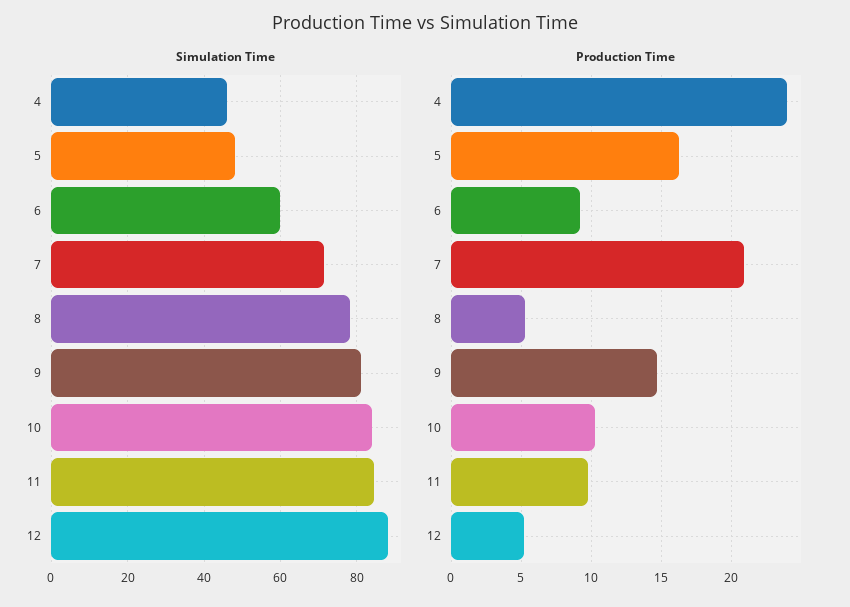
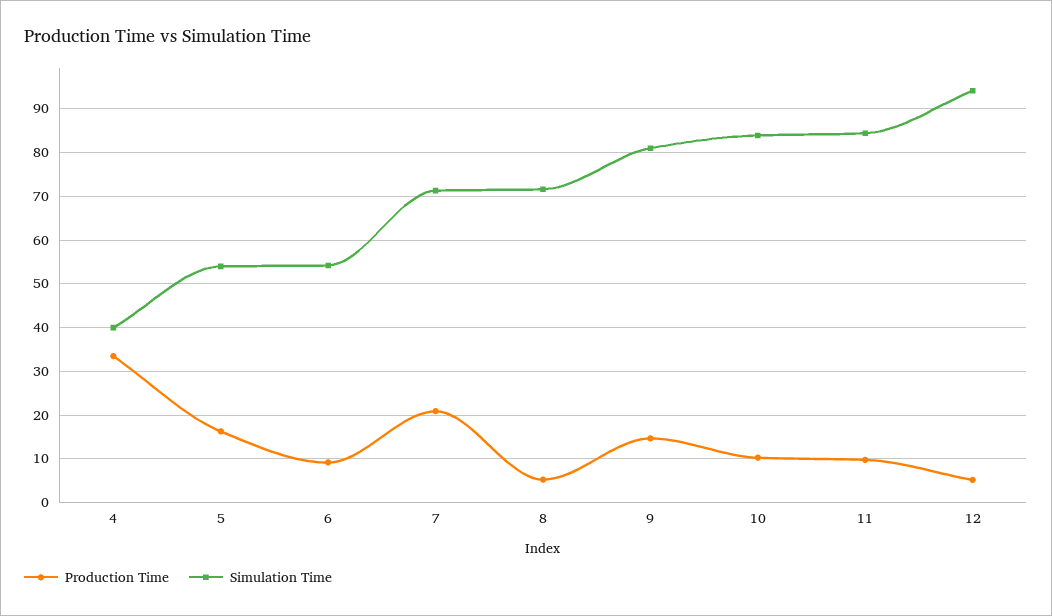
  {
    "Simulation Time": {
-     "4": 46,
+     "4": 40,
-     "5": 48,
+     "5": 54,
-     "6": 60,
+     "6": 54,
      "7": 72,
-     "8": 78,
+     "8": 72,
      "9": 82,
      "10": 84,
      "11": 84,
-     "12": 88
+     "12": 94
    },
    "Production Time": {
-     "4": 24,
+     "4": 34,
      "5": 16.5,
      "6": 9,
      "7": 21,
      "8": 5.5,
      "9": 14.5,
      "10": 10.5,
      "11": 10,
      "12": 5
    }
  }

